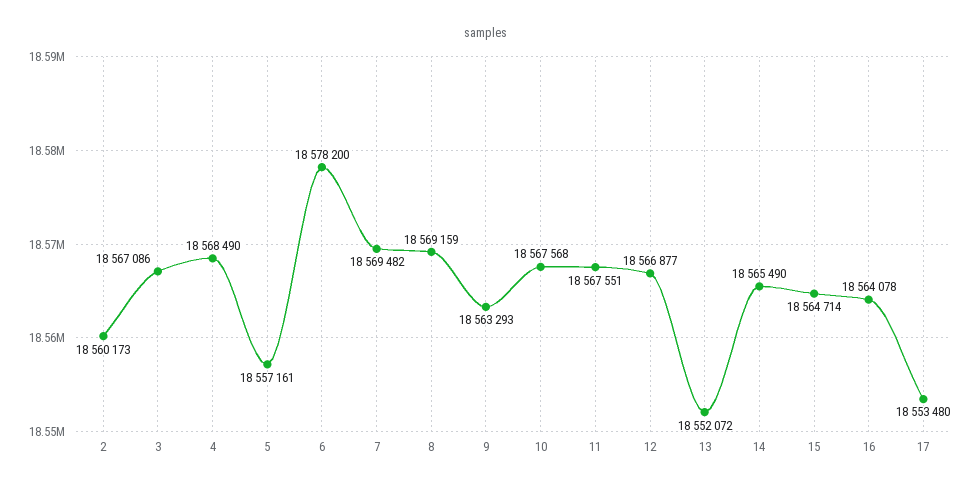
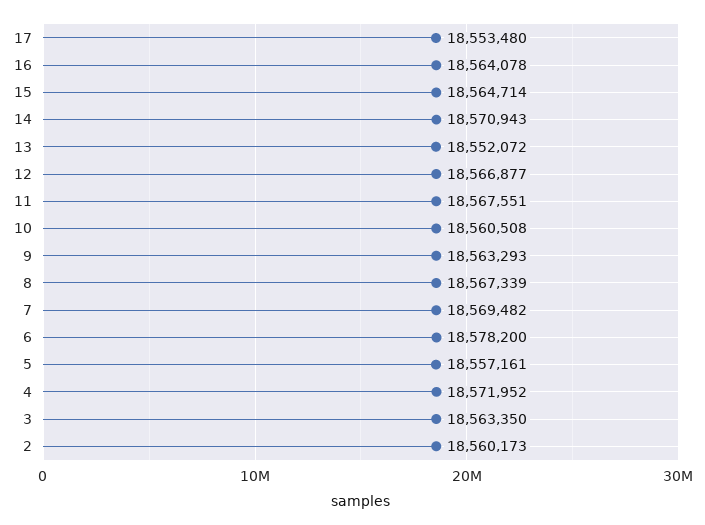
  {
    "2": 18560173,
-   "3": 18567086,
+   "3": 18563350,
-   "4": 18568490,
+   "4": 18571952,
    "5": 18557161,
    "6": 18578200,
    "7": 18569482,
-   "8": 18569159,
+   "8": 18567339,
    "9": 18563293,
-   "10": 18567568,
+   "10": 18560508,
    "11": 18567551,
    "12": 18566877,
    "13": 18552072,
-   "14": 18565490,
+   "14": 18570943,
    "15": 18564714,
    "16": 18564078,
    "17": 18553480
  }

